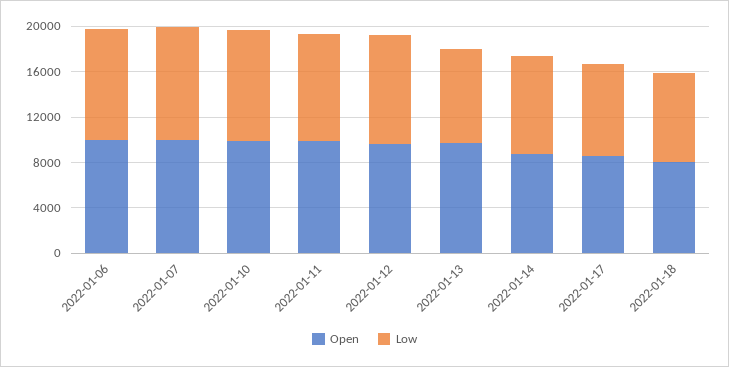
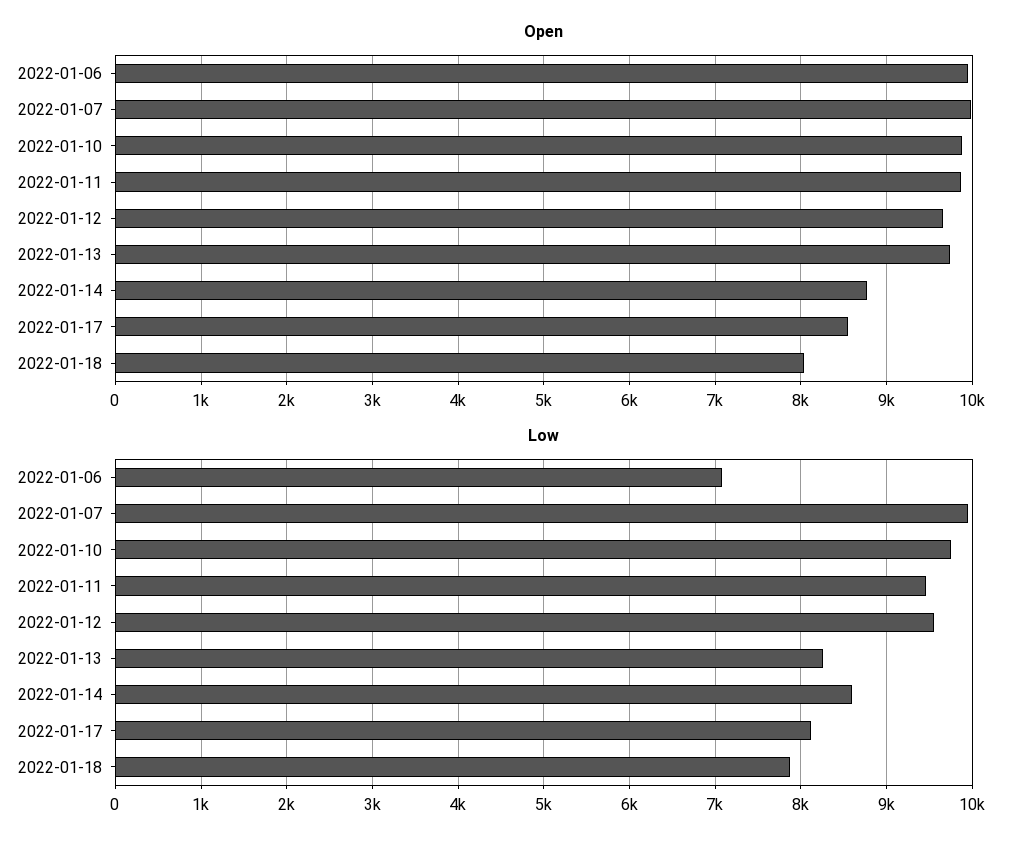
  {
    "Open": {
      "2022-01-06": 10000,
      "2022-01-07": 10000,
      "2022-01-10": 9900,
      "2022-01-11": 9900,
      "2022-01-12": 9700,
      "2022-01-13": 9700,
      "2022-01-14": 8800,
      "2022-01-17": 8600,
      "2022-01-18": 8000
    },
    "Low": {
-     "2022-01-06": 10000,
+     "2022-01-06": 7100,
      "2022-01-07": 10000,
      "2022-01-10": 9800,
      "2022-01-11": 9500,
      "2022-01-12": 9600,
      "2022-01-13": 8300,
      "2022-01-14": 8600,
      "2022-01-17": 8100,
      "2022-01-18": 7900
    }
  }

